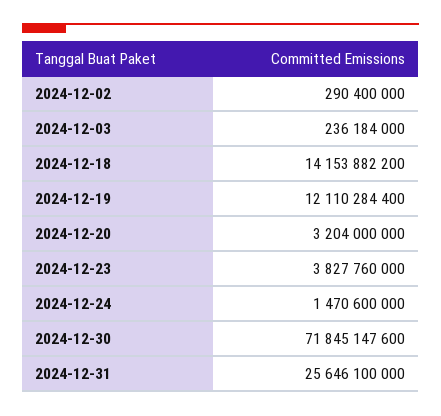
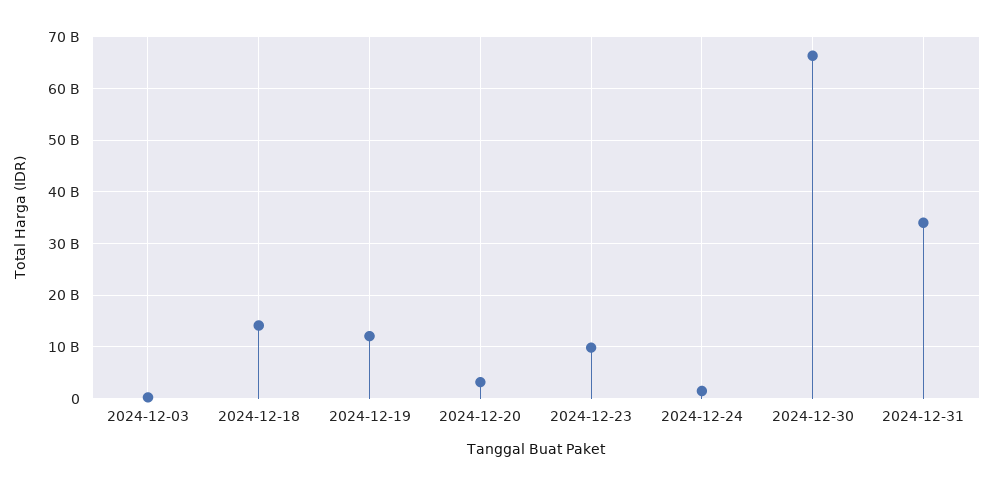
  {
-   "2024-12-02": 290400000,
    "2024-12-03": 236184000,
    "2024-12-18": 14153882200,
    "2024-12-19": 12110284400,
    "2024-12-20": 3204000000,
-   "2024-12-23": 3827760000,
+   "2024-12-23": 10000000000,
    "2024-12-24": 1470600000,
-   "2024-12-30": 71845147600,
+   "2024-12-30": 66000000000,
-   "2024-12-31": 25646100000
+   "2024-12-31": 34000000000
  }

